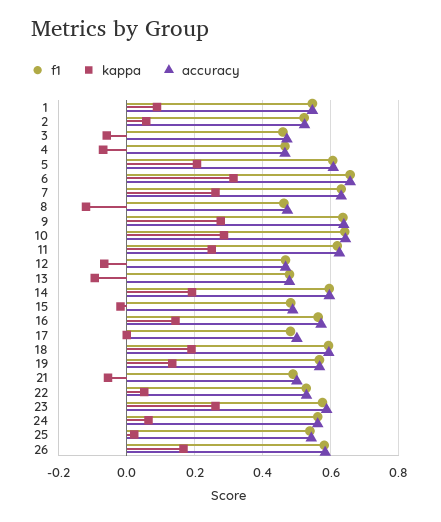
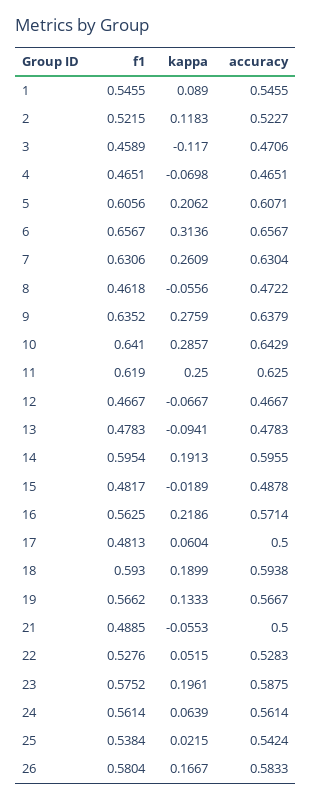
  {
    "f1": {
      "1": 0.5455,
      "2": 0.5215,
      "3": 0.4589,
      "4": 0.4651,
      "5": 0.6056,
      "6": 0.6567,
      "7": 0.6306,
      "8": 0.4618,
      "9": 0.6352,
      "10": 0.641,
      "11": 0.619,
      "12": 0.4667,
      "13": 0.4783,
      "14": 0.5954,
      "15": 0.4817,
      "16": 0.5625,
      "17": 0.4813,
      "18": 0.593,
      "19": 0.5662,
      "21": 0.4885,
      "22": 0.5276,
      "23": 0.5752,
      "24": 0.5614,
      "25": 0.5384,
      "26": 0.5804
    },
    "kappa": {
      "1": 0.089,
-     "2": 0.06,
+     "2": 0.1183,
-     "3": -0.06,
+     "3": -0.117,
      "4": -0.0698,
      "5": 0.2062,
      "6": 0.3136,
      "7": 0.2609,
-     "8": -0.12,
+     "8": -0.0556,
      "9": 0.2759,
      "10": 0.2857,
      "11": 0.25,
      "12": -0.0667,
      "13": -0.0941,
      "14": 0.1913,
      "15": -0.0189,
-     "16": 0.14,
+     "16": 0.2186,
-     "17": 0,
+     "17": 0.0604,
      "18": 0.1899,
      "19": 0.1333,
      "21": -0.0553,
      "22": 0.0515,
-     "23": 0.26,
+     "23": 0.1961,
      "24": 0.0639,
      "25": 0.0215,
      "26": 0.1667
    },
    "accuracy": {
      "1": 0.5455,
      "2": 0.5227,
      "3": 0.4706,
      "4": 0.4651,
      "5": 0.6071,
      "6": 0.6567,
      "7": 0.6304,
      "8": 0.4722,
      "9": 0.6379,
      "10": 0.6429,
      "11": 0.625,
      "12": 0.4667,
      "13": 0.4783,
      "14": 0.5955,
      "15": 0.4878,
      "16": 0.5714,
      "17": 0.5,
      "18": 0.5938,
      "19": 0.5667,
      "21": 0.5,
      "22": 0.5283,
      "23": 0.5875,
      "24": 0.5614,
      "25": 0.5424,
      "26": 0.5833
    }
  }

